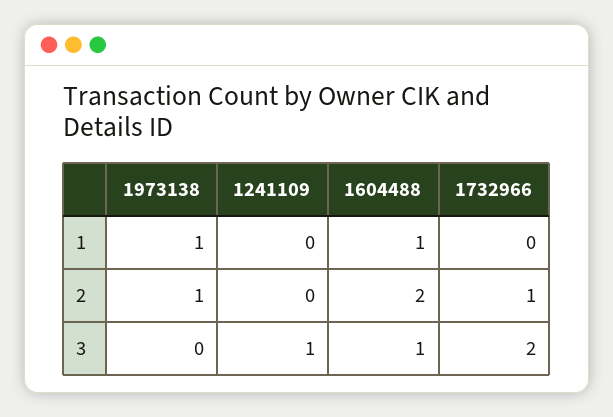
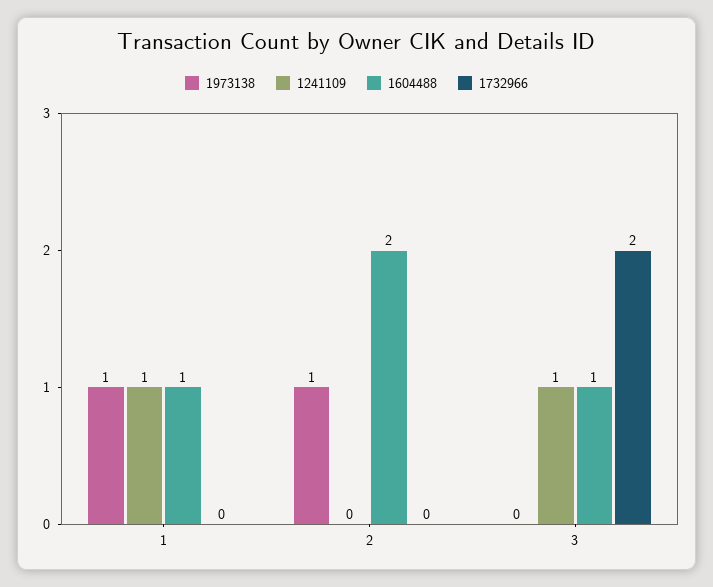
  {
    "1973138": {
      "1": 1,
      "2": 1,
      "3": 0
    },
    "1241109": {
-     "1": 0,
+     "1": 1,
      "2": 0,
      "3": 1
    },
    "1604488": {
      "1": 1,
      "2": 2,
      "3": 1
    },
    "1732966": {
      "1": 0,
-     "2": 1,
+     "2": 0,
      "3": 2
    }
  }

